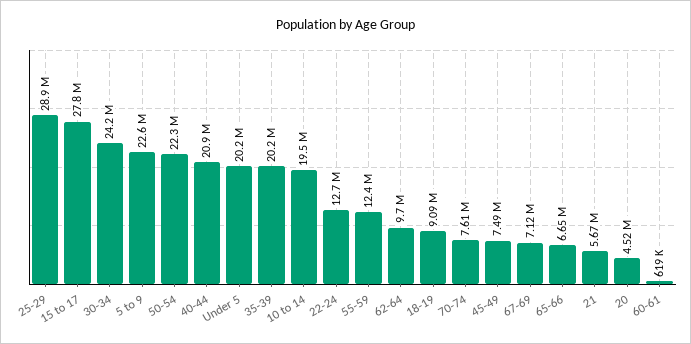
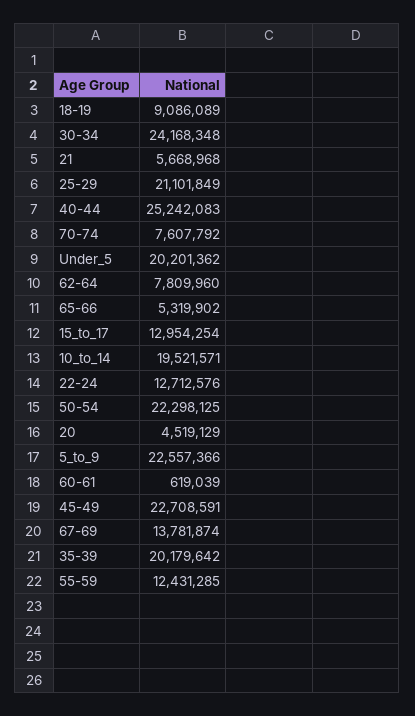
  {
-   "25-29": 28900000,
+   "25-29": 21101849,
-   "15 to 17": 27800000,
+   "15 to 17": 12954254,
    "30-34": 24168348,
    "5 to 9": 22557366,
    "50-54": 22298125,
-   "40-44": 20900000,
+   "40-44": 25242083,
    "Under 5": 20201362,
    "35-39": 20179642,
    "10 to 14": 19521571,
    "22-24": 12712576,
    "55-59": 12431285,
-   "62-64": 9700000,
+   "62-64": 7809960,
    "18-19": 9086089,
    "70-74": 7607792,
-   "45-49": 7490000,
+   "45-49": 22708591,
-   "67-69": 7120000,
+   "67-69": 13781874,
-   "65-66": 6650000,
+   "65-66": 5319902,
    "21": 5668968,
    "20": 4519129,
    "60-61": 619039
  }

